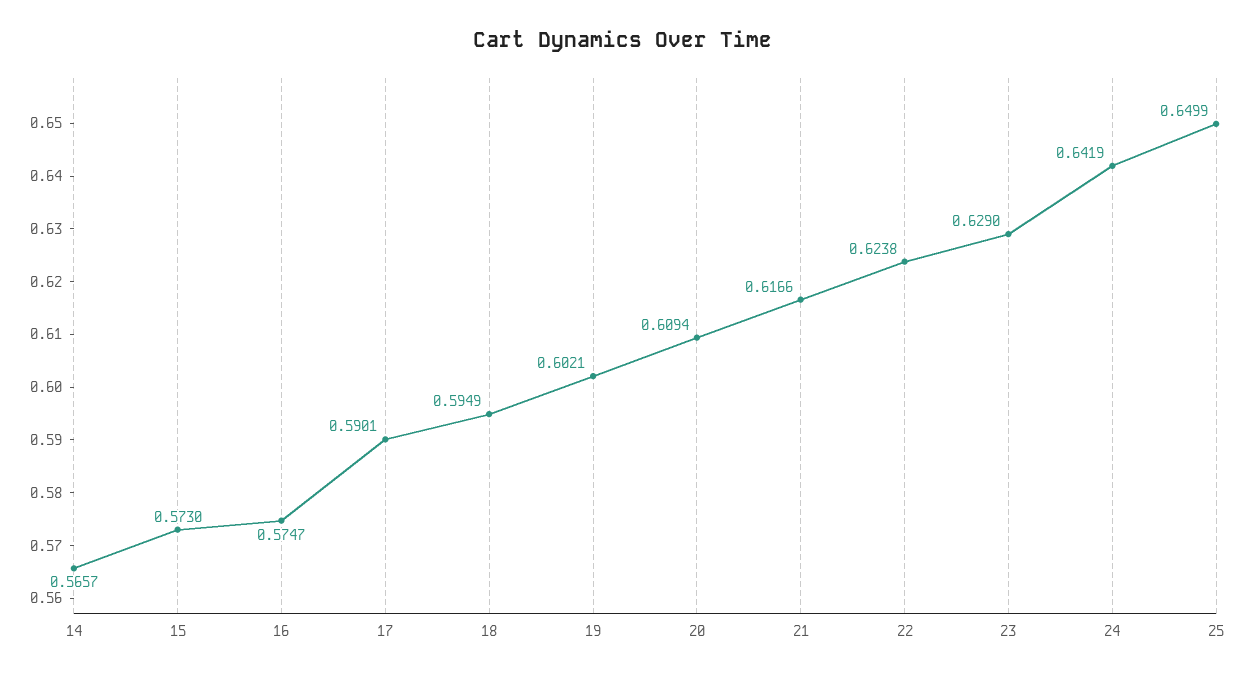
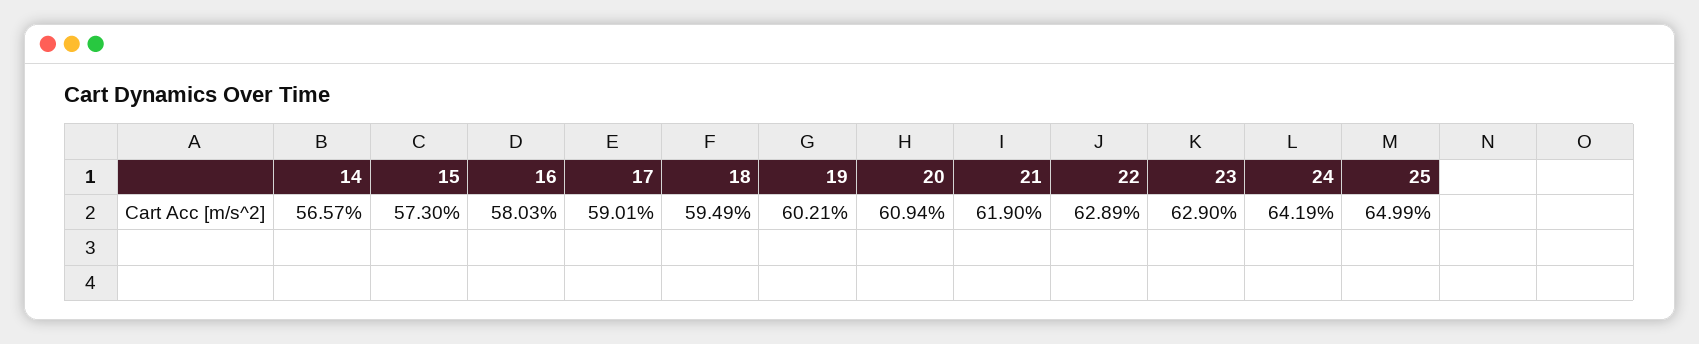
  {
    "14": 0.5657,
    "15": 0.573,
-   "16": 0.5747,
+   "16": 0.5803,
    "17": 0.5901,
    "18": 0.5949,
    "19": 0.6021,
    "20": 0.6094,
-   "21": 0.6166,
+   "21": 0.619,
-   "22": 0.6238,
+   "22": 0.6289,
    "23": 0.629,
    "24": 0.6419,
    "25": 0.6499
  }

